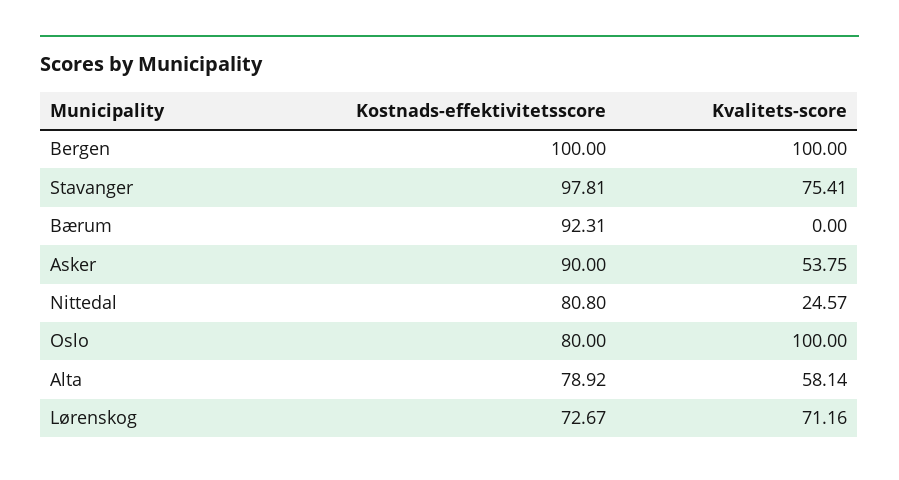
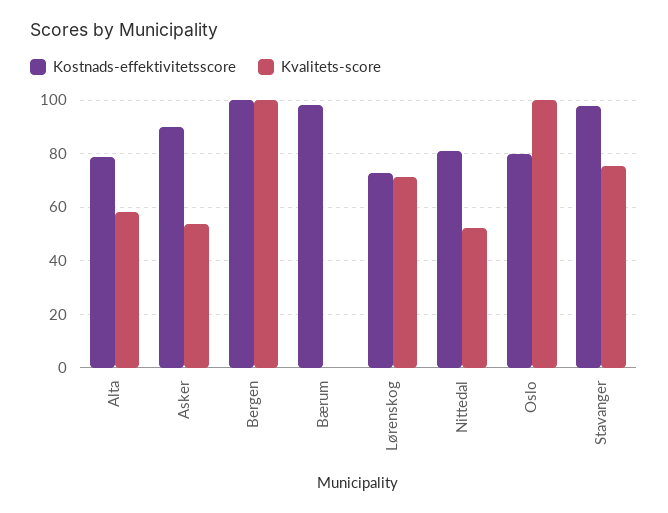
  {
    "Kostnads-effektivitetsscore": {
      "Bergen": 100,
      "Stavanger": 97.81,
-     "Bærum": 92.31,
+     "Bærum": 97.5,
      "Asker": 90,
      "Nittedal": 80.8,
      "Oslo": 80,
      "Alta": 78.92,
      "Lørenskog": 72.67
    },
    "Kvalitets-score": {
      "Bergen": 100,
      "Stavanger": 75.41,
      "Bærum": 0,
      "Asker": 53.75,
-     "Nittedal": 24.57,
+     "Nittedal": 52.5,
      "Oslo": 100,
      "Alta": 58.14,
      "Lørenskog": 71.16
    }
  }

